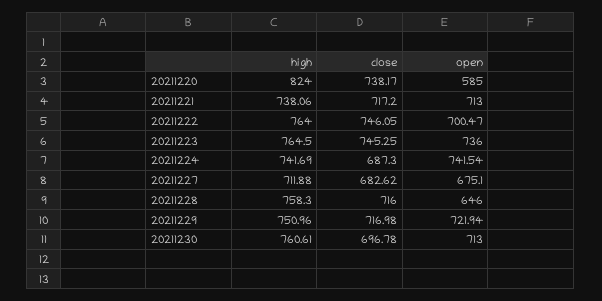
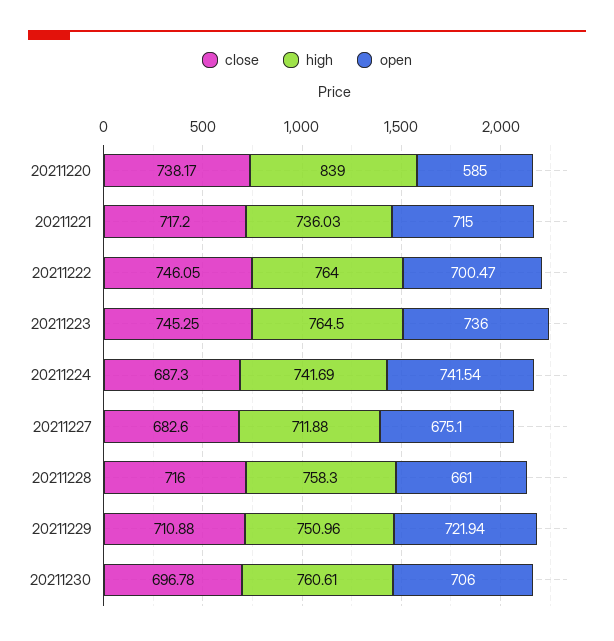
  {
    "high": {
-     "20211220": 824,
+     "20211220": 839,
-     "20211221": 738.06,
+     "20211221": 736.03,
      "20211222": 764,
      "20211223": 764.5,
      "20211224": 741.69,
      "20211227": 711.88,
      "20211228": 758.3,
      "20211229": 750.96,
      "20211230": 760.61
    },
    "close": {
      "20211220": 738.17,
      "20211221": 717.2,
      "20211222": 746.05,
      "20211223": 745.25,
      "20211224": 687.3,
-     "20211227": 682.62,
+     "20211227": 682.6,
      "20211228": 716,
-     "20211229": 716.98,
+     "20211229": 710.88,
      "20211230": 696.78
    },
    "open": {
      "20211220": 585,
-     "20211221": 713,
+     "20211221": 715,
      "20211222": 700.47,
      "20211223": 736,
      "20211224": 741.54,
      "20211227": 675.1,
-     "20211228": 646,
+     "20211228": 661,
      "20211229": 721.94,
-     "20211230": 713
+     "20211230": 706
    }
  }

